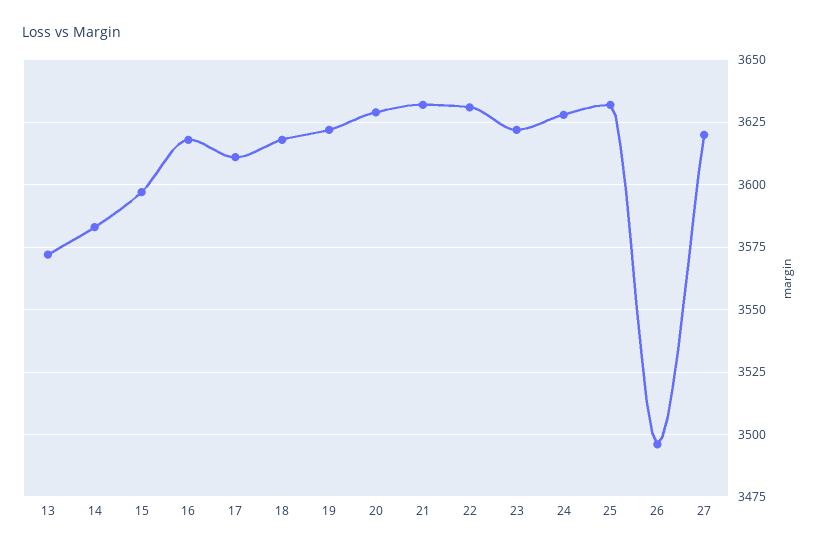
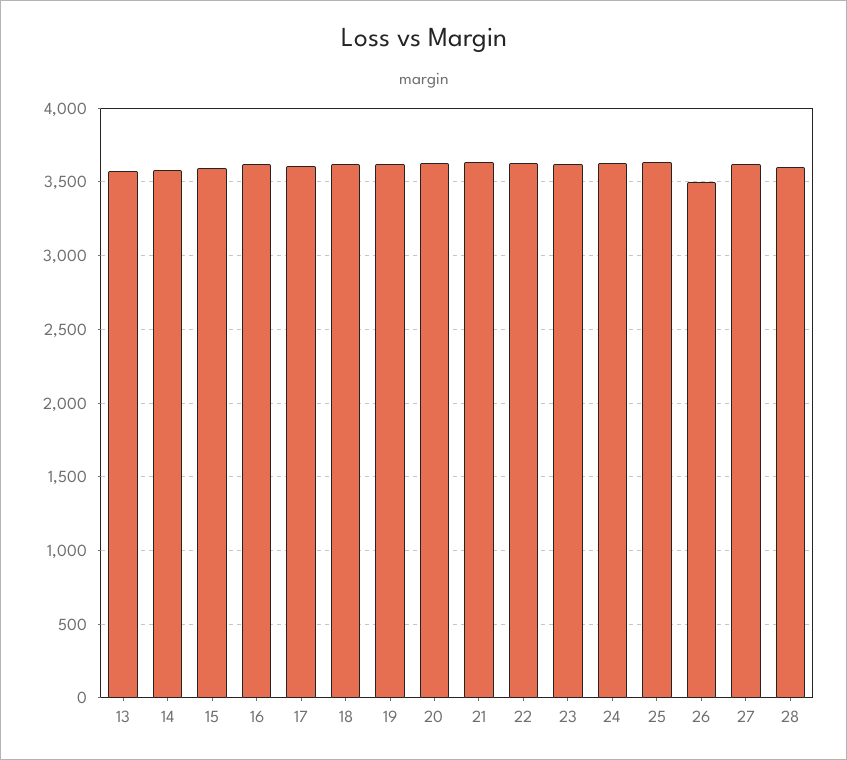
  {
    "13": 3570,
    "14": 3585,
    "15": 3595,
    "16": 3620,
    "17": 3610,
    "18": 3620,
    "19": 3620,
    "20": 3630,
    "21": 3630,
    "22": 3630,
    "23": 3620,
    "24": 3630,
    "25": 3630,
    "26": 3495,
-   "27": 3620
+   "27": 3620,
+   "28": 3600
  }

